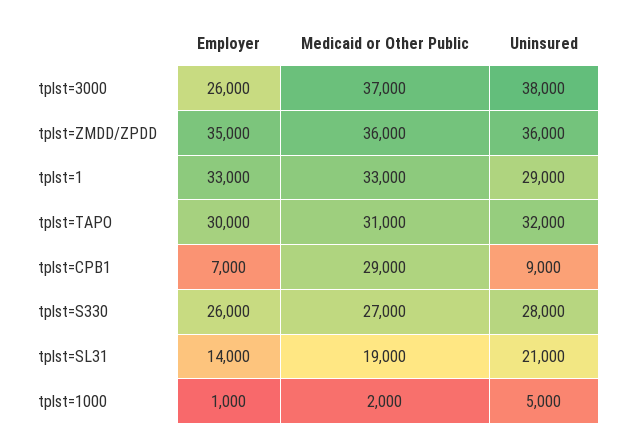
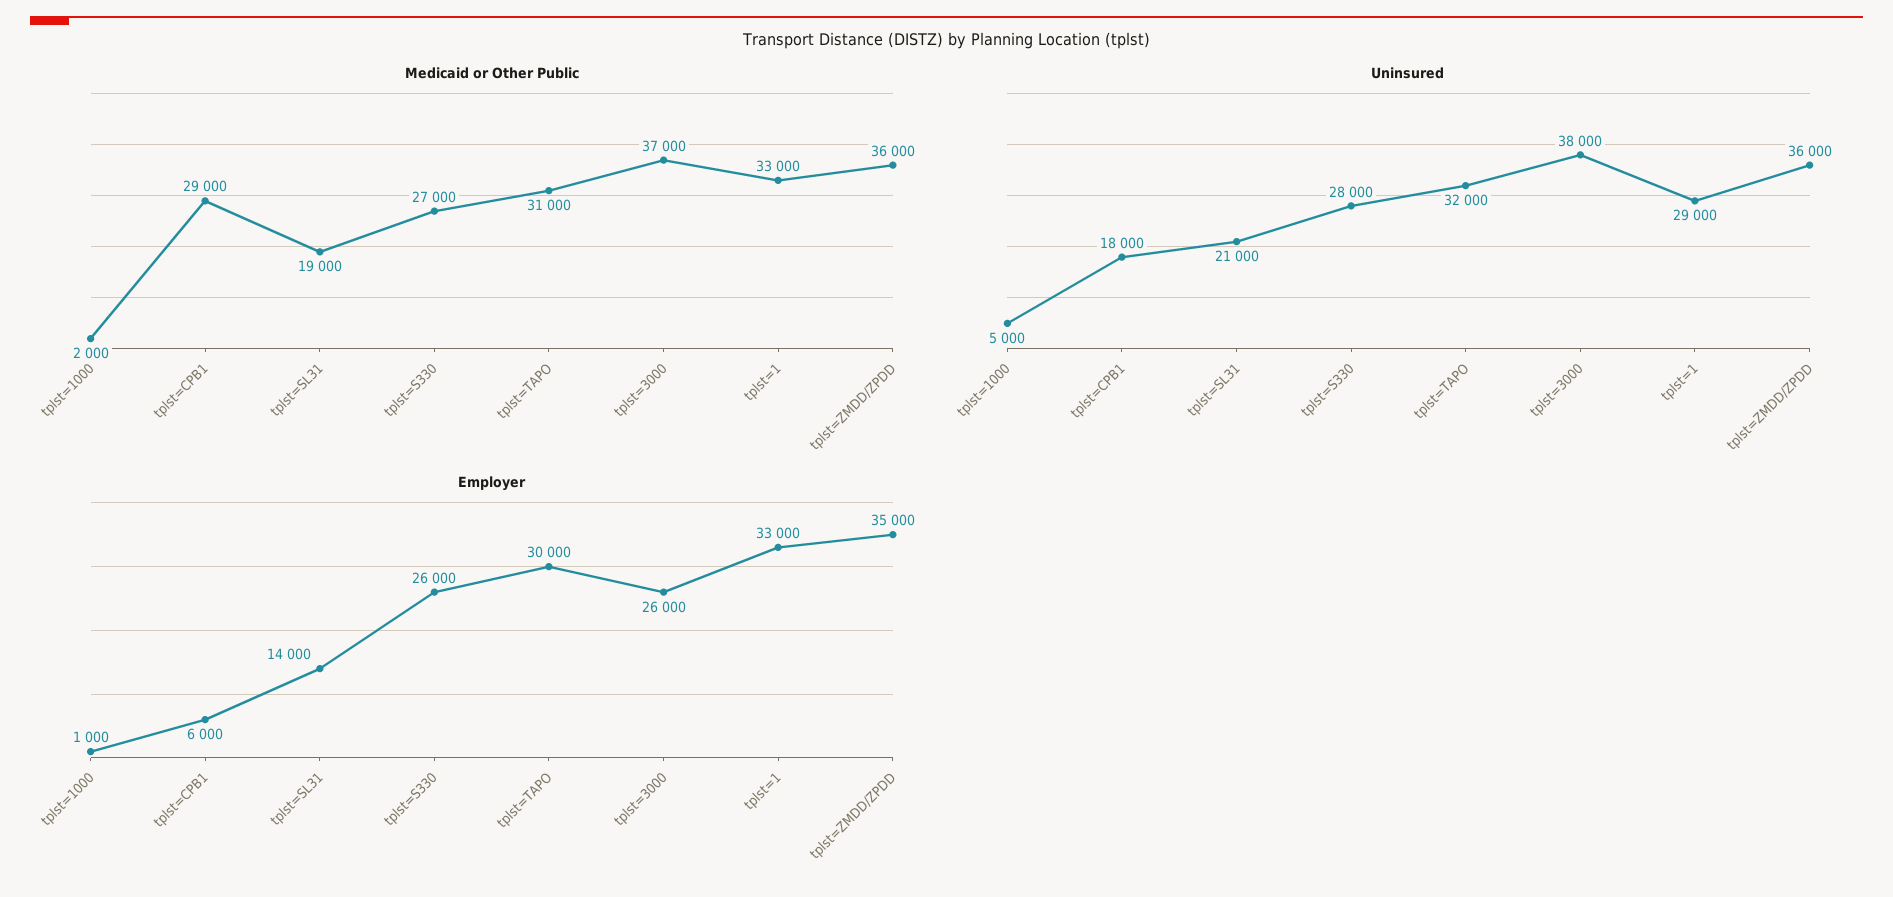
  {
    "Employer": {
      "tplst=3000": 26000,
      "tplst=ZMDD/ZPDD": 35000,
      "tplst=1": 33000,
      "tplst=TAPO": 30000,
-     "tplst=CPB1": 7000,
+     "tplst=CPB1": 6000,
      "tplst=S330": 26000,
      "tplst=SL31": 14000,
      "tplst=1000": 1000
    },
    "Medicaid or Other Public": {
      "tplst=3000": 37000,
      "tplst=ZMDD/ZPDD": 36000,
      "tplst=1": 33000,
      "tplst=TAPO": 31000,
      "tplst=CPB1": 29000,
      "tplst=S330": 27000,
      "tplst=SL31": 19000,
      "tplst=1000": 2000
    },
    "Uninsured": {
      "tplst=3000": 38000,
      "tplst=ZMDD/ZPDD": 36000,
      "tplst=1": 29000,
      "tplst=TAPO": 32000,
-     "tplst=CPB1": 9000,
+     "tplst=CPB1": 18000,
      "tplst=S330": 28000,
      "tplst=SL31": 21000,
      "tplst=1000": 5000
    }
  }

